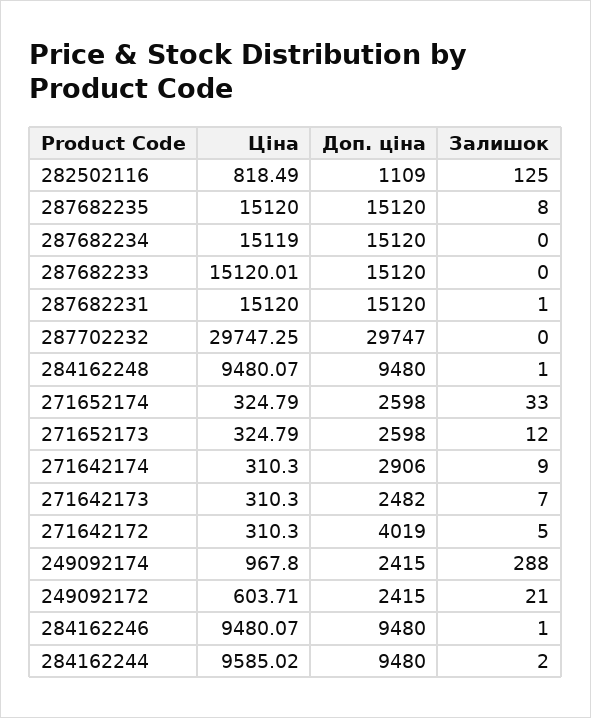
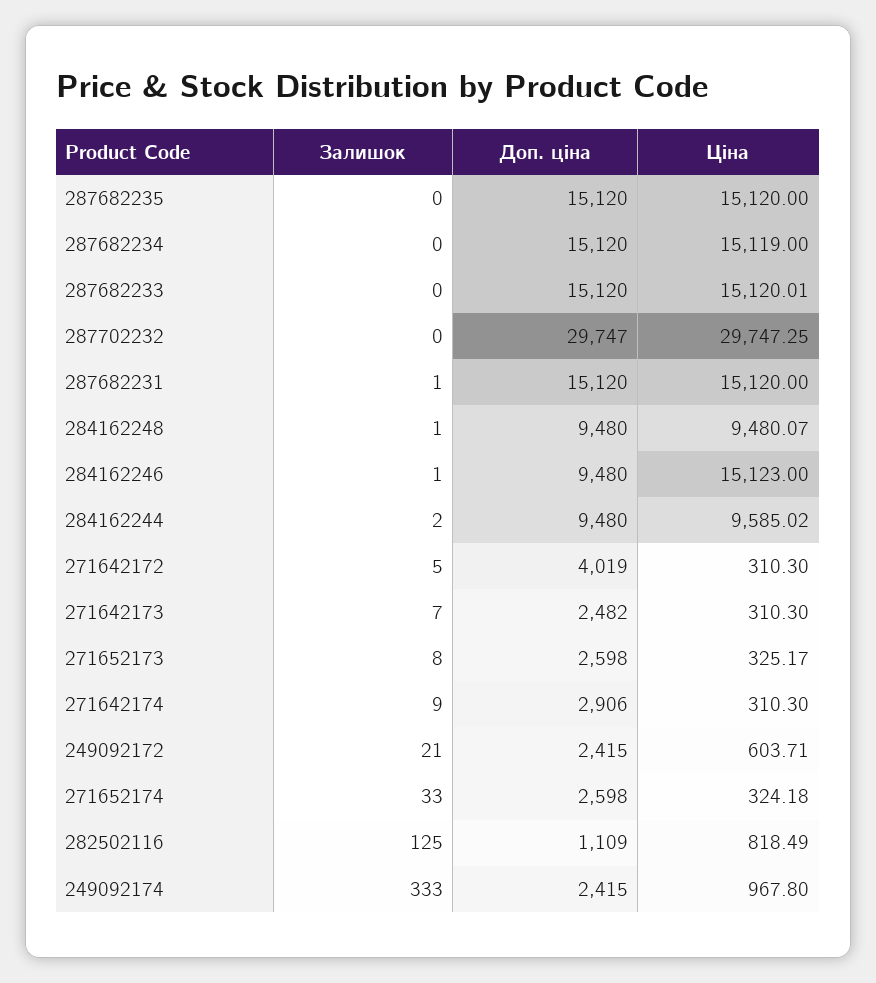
  {
    "Ціна": {
      "282502116": 818.49,
      "287682235": 15120,
      "287682234": 15119,
      "287682233": 15120.01,
      "287682231": 15120,
      "287702232": 29747.25,
      "284162248": 9480.07,
-     "271652174": 324.79,
+     "271652174": 324.18,
-     "271652173": 324.79,
+     "271652173": 325.17,
      "271642174": 310.3,
      "271642173": 310.3,
      "271642172": 310.3,
      "249092174": 967.8,
      "249092172": 603.71,
-     "284162246": 9480.07,
+     "284162246": 15123,
      "284162244": 9585.02
    },
    "Доп. ціна": {
      "282502116": 1109,
      "287682235": 15120,
      "287682234": 15120,
      "287682233": 15120,
      "287682231": 15120,
      "287702232": 29747,
      "284162248": 9480,
      "271652174": 2598,
      "271652173": 2598,
      "271642174": 2906,
      "271642173": 2482,
      "271642172": 4019,
      "249092174": 2415,
      "249092172": 2415,
      "284162246": 9480,
      "284162244": 9480
    },
    "Залишок": {
      "282502116": 125,
-     "287682235": 8,
+     "287682235": 0,
      "287682234": 0,
      "287682233": 0,
      "287682231": 1,
      "287702232": 0,
      "284162248": 1,
      "271652174": 33,
-     "271652173": 12,
+     "271652173": 8,
      "271642174": 9,
      "271642173": 7,
      "271642172": 5,
-     "249092174": 288,
+     "249092174": 333,
      "249092172": 21,
      "284162246": 1,
      "284162244": 2
    }
  }

